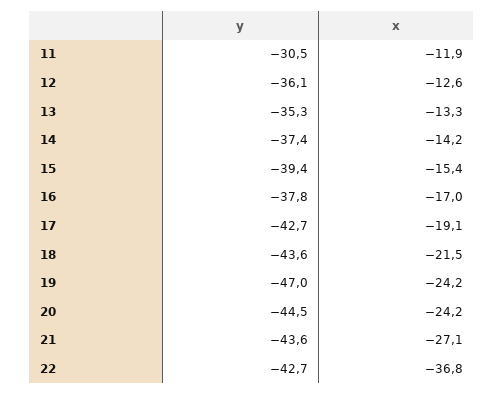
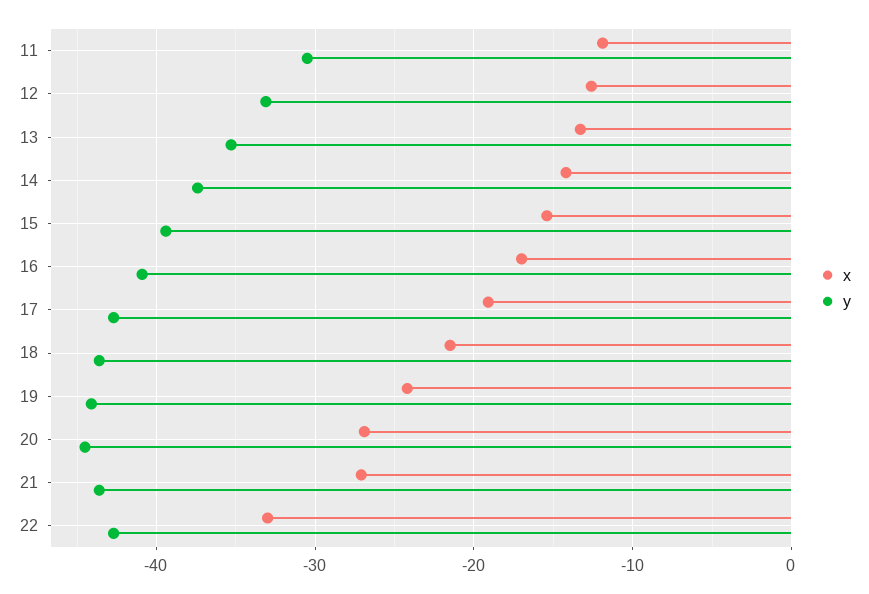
  {
    "y": {
      "11": -30.5,
-     "12": -36.1,
+     "12": -33,
      "13": -35.3,
      "14": -37.4,
      "15": -39.4,
-     "16": -37.8,
+     "16": -41,
      "17": -42.7,
      "18": -43.6,
-     "19": -47,
+     "19": -44,
      "20": -44.5,
      "21": -43.6,
      "22": -42.7
    },
    "x": {
      "11": -11.9,
      "12": -12.6,
      "13": -13.3,
      "14": -14.2,
      "15": -15.4,
      "16": -17,
      "17": -19.1,
      "18": -21.5,
      "19": -24.2,
-     "20": -24.2,
+     "20": -27,
      "21": -27.1,
-     "22": -36.8
+     "22": -33
    }
  }

